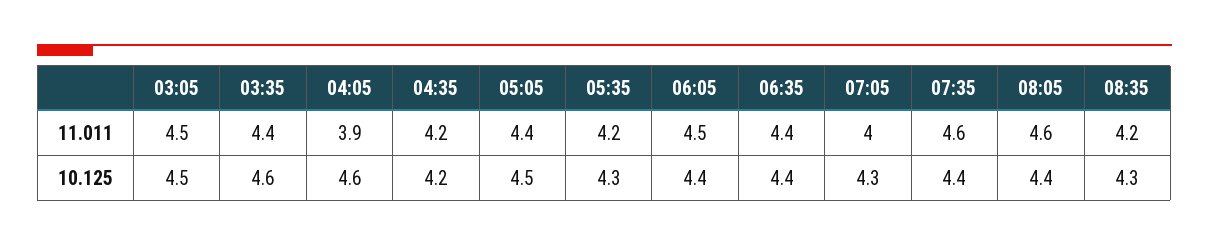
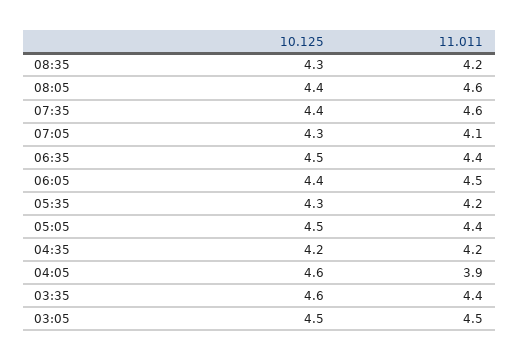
  {
    "03:05": {
      "11.011": 4.5,
      "10.125": 4.5
    },
    "03:35": {
      "11.011": 4.4,
      "10.125": 4.6
    },
    "04:05": {
      "11.011": 3.9,
      "10.125": 4.6
    },
    "04:35": {
      "11.011": 4.2,
      "10.125": 4.2
    },
    "05:05": {
      "11.011": 4.4,
      "10.125": 4.5
    },
    "05:35": {
      "11.011": 4.2,
      "10.125": 4.3
    },
    "06:05": {
      "11.011": 4.5,
      "10.125": 4.4
    },
    "06:35": {
      "11.011": 4.4,
-     "10.125": 4.4
+     "10.125": 4.5
    },
    "07:05": {
-     "11.011": 4,
+     "11.011": 4.1,
      "10.125": 4.3
    },
    "07:35": {
      "11.011": 4.6,
      "10.125": 4.4
    },
    "08:05": {
      "11.011": 4.6,
      "10.125": 4.4
    },
    "08:35": {
      "11.011": 4.2,
      "10.125": 4.3
    }
  }

